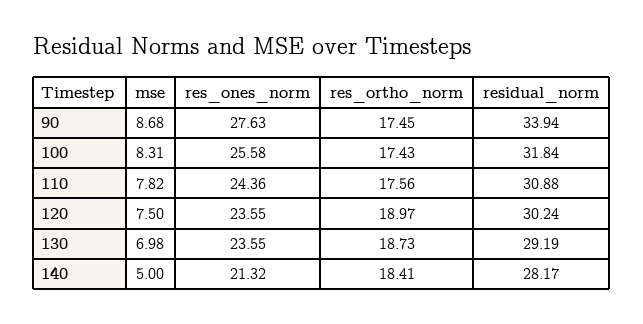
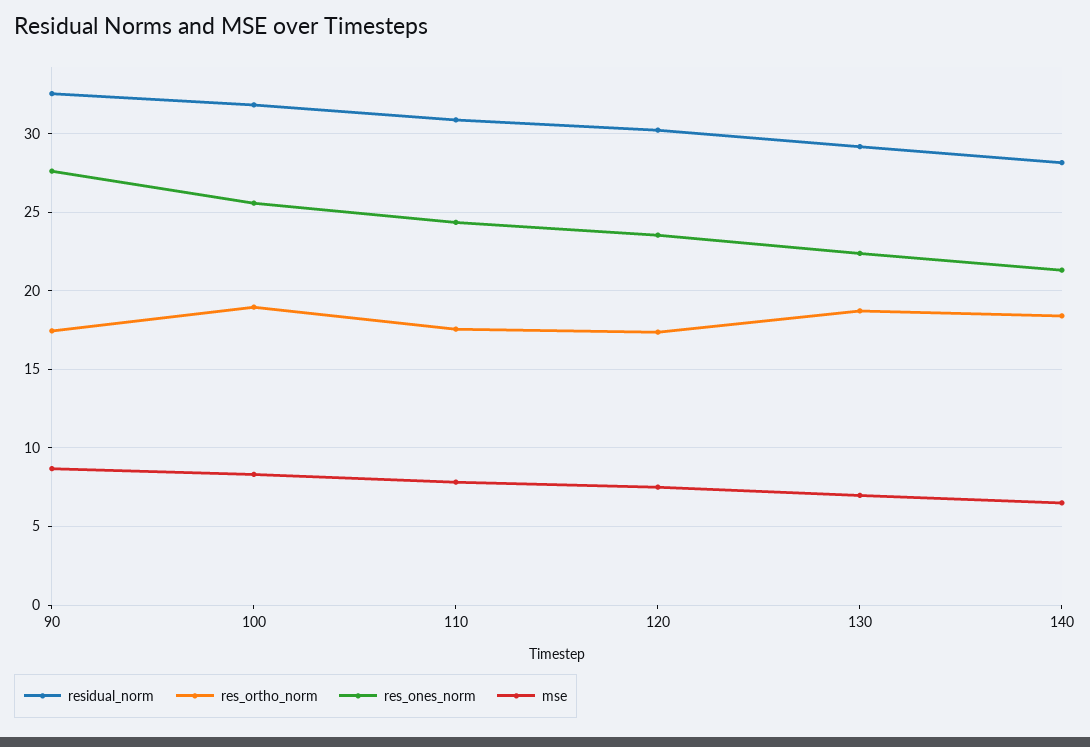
  {
    "mse": {
      "90": 8.68,
      "100": 8.31,
      "110": 7.82,
      "120": 7.5,
      "130": 6.98,
-     "140": 5
+     "140": 6.5
    },
    "res_ones_norm": {
      "90": 27.63,
      "100": 25.58,
      "110": 24.36,
      "120": 23.55,
-     "130": 23.55,
+     "130": 22.5,
      "140": 21.32
    },
    "res_ortho_norm": {
      "90": 17.45,
-     "100": 17.43,
+     "100": 19,
      "110": 17.56,
-     "120": 18.97,
+     "120": 17.5,
      "130": 18.73,
      "140": 18.41
    },
    "residual_norm": {
-     "90": 33.94,
+     "90": 32.5,
      "100": 31.84,
      "110": 30.88,
      "120": 30.24,
      "130": 29.19,
      "140": 28.17
    }
  }

